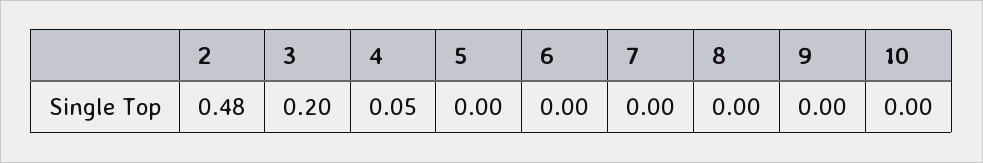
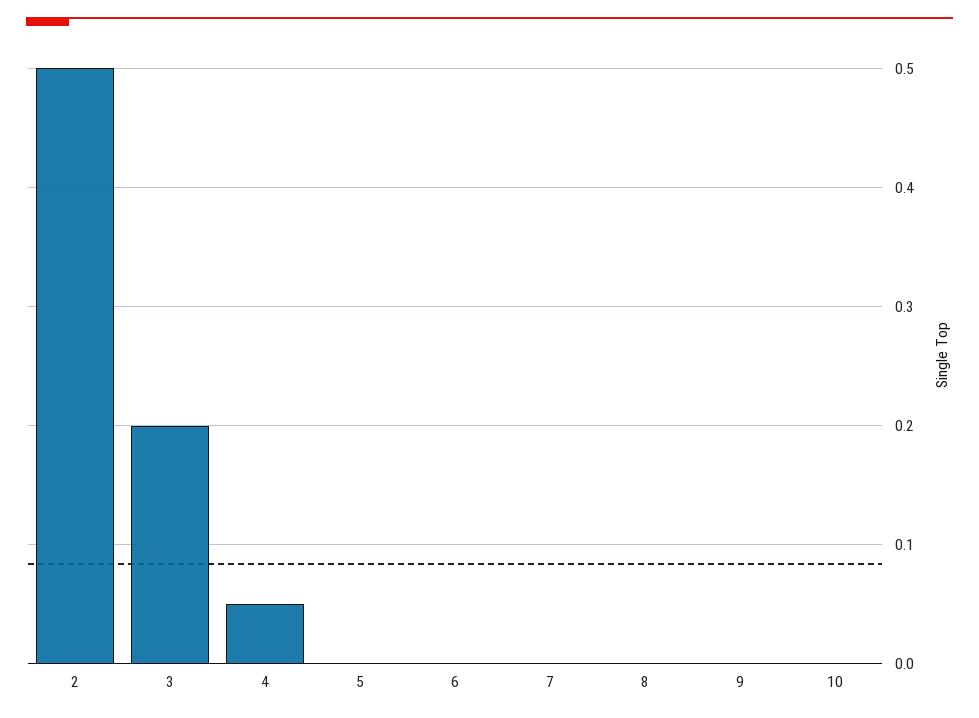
  {
-   "2": 0.48,
+   "2": 0.5,
    "3": 0.2,
    "4": 0.05,
    "5": 0,
    "6": 0,
    "7": 0,
    "8": 0,
    "9": 0,
    "10": 0
  }

